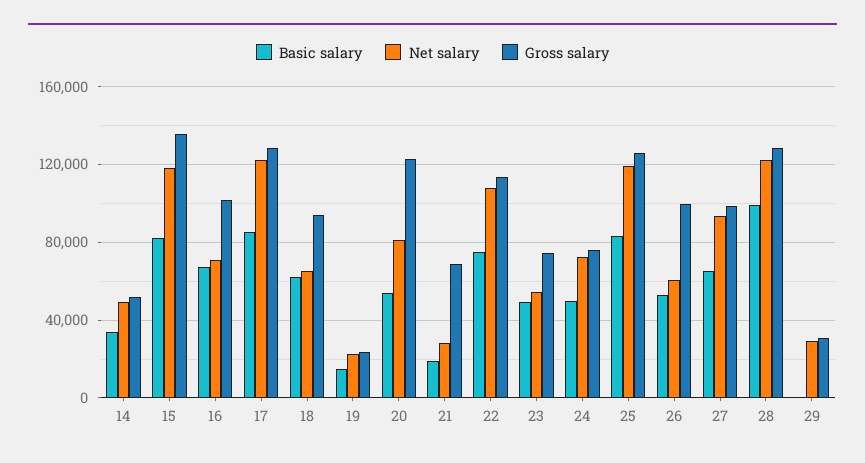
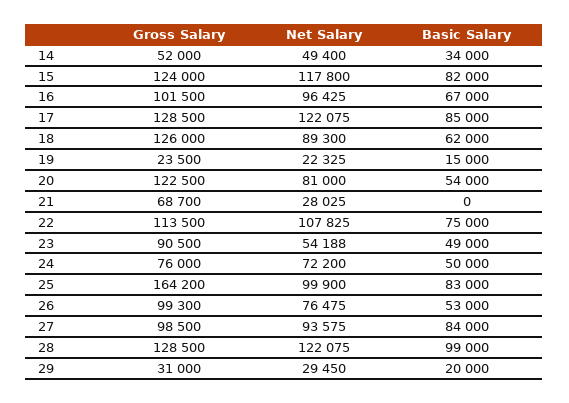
  {
    "Basic salary": {
      "14": 34000,
      "15": 82000,
      "16": 67000,
      "17": 85000,
      "18": 62000,
      "19": 15000,
      "20": 54000,
-     "21": 20000,
+     "21": 0,
      "22": 75000,
      "23": 49000,
      "24": 50000,
      "25": 83000,
      "26": 53000,
-     "27": 65000,
+     "27": 84000,
      "28": 99000,
-     "29": 0
+     "29": 20000
    },
    "Net salary": {
      "14": 49400,
      "15": 117800,
-     "16": 70000,
+     "16": 96425,
      "17": 122075,
-     "18": 65000,
+     "18": 89300,
      "19": 22325,
      "20": 81000,
      "21": 28025,
      "22": 107825,
      "23": 54188,
      "24": 72200,
-     "25": 120000,
+     "25": 99900,
-     "26": 60000,
+     "26": 76475,
      "27": 93575,
      "28": 122075,
      "29": 29450
    },
    "Gross salary": {
      "14": 52000,
-     "15": 135000,
+     "15": 124000,
      "16": 101500,
      "17": 128500,
-     "18": 95000,
+     "18": 126000,
      "19": 23500,
      "20": 122500,
      "21": 68700,
      "22": 113500,
-     "23": 75000,
+     "23": 90500,
      "24": 76000,
-     "25": 125000,
+     "25": 164200,
      "26": 99300,
      "27": 98500,
      "28": 128500,
      "29": 31000
    }
  }

